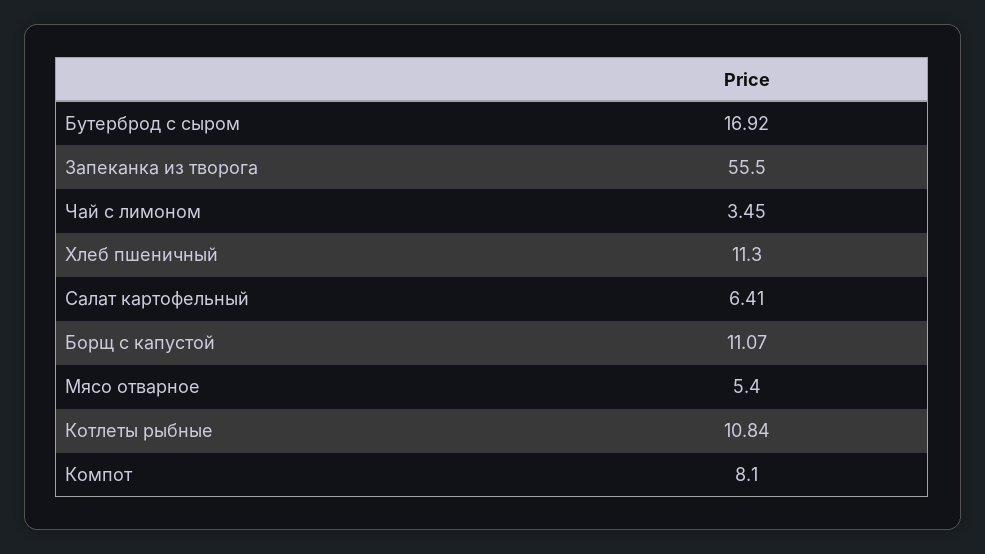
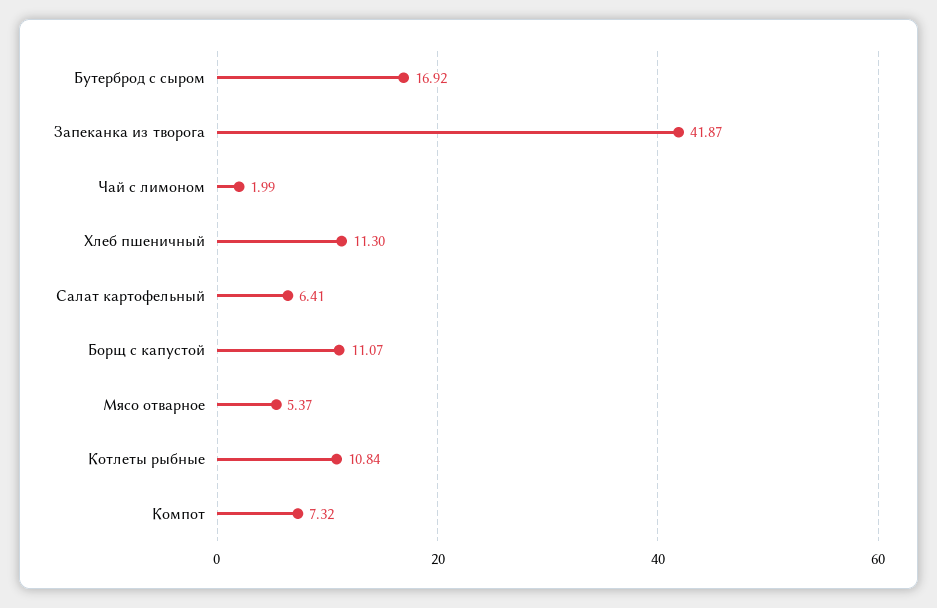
  {
    "Бутерброд с сыром": 16.92,
-   "Запеканка из творога": 55.5,
+   "Запеканка из творога": 41.87,
-   "Чай с лимоном": 3.45,
+   "Чай с лимоном": 1.99,
    "Хлеб пшеничный": 11.3,
    "Салат картофельный": 6.41,
    "Борщ с капустой": 11.07,
-   "Мясо отварное": 5.4,
+   "Мясо отварное": 5.37,
    "Котлеты рыбные": 10.84,
-   "Компот": 8.1
+   "Компот": 7.32
  }

